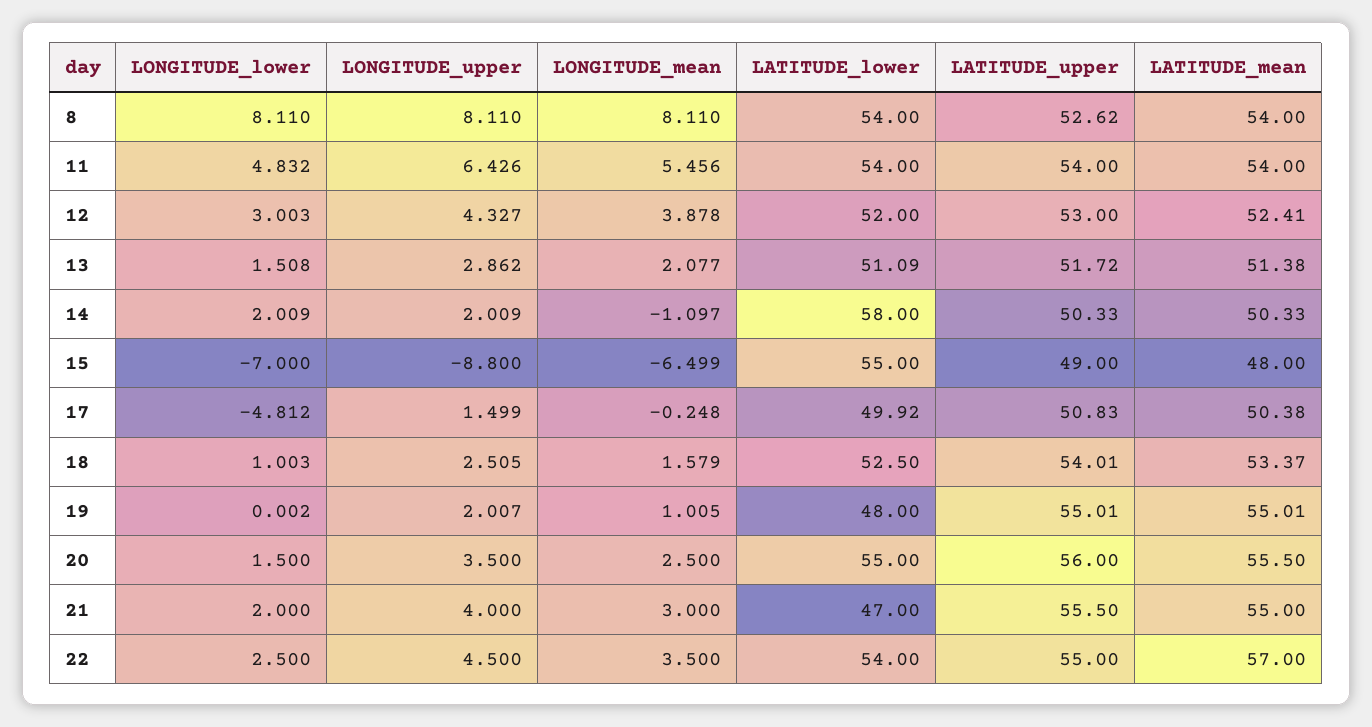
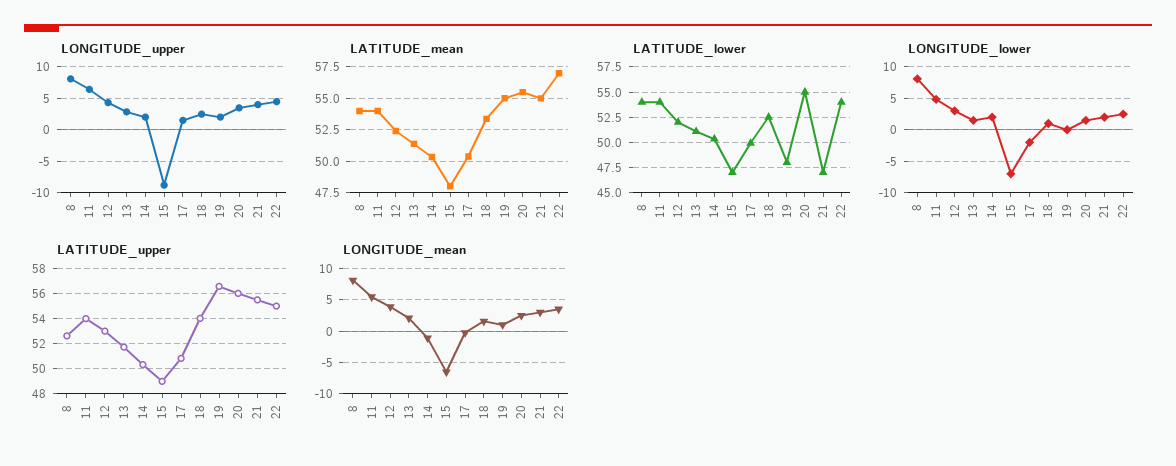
  {
    "LONGITUDE_lower": {
      "8": 8.11,
      "11": 4.832,
      "12": 3.003,
      "13": 1.508,
      "14": 2.009,
      "15": -7,
-     "17": -4.812,
+     "17": -2,
      "18": 1.003,
      "19": 0.002,
      "20": 1.5,
      "21": 2,
      "22": 2.5
    },
    "LONGITUDE_upper": {
      "8": 8.11,
      "11": 6.426,
      "12": 4.327,
      "13": 2.862,
      "14": 2.009,
      "15": -8.8,
      "17": 1.499,
      "18": 2.505,
      "19": 2.007,
      "20": 3.5,
      "21": 4,
      "22": 4.5
    },
    "LONGITUDE_mean": {
      "8": 8.11,
      "11": 5.456,
      "12": 3.878,
      "13": 2.077,
      "14": -1.097,
      "15": -6.499,
      "17": -0.248,
      "18": 1.579,
      "19": 1.005,
      "20": 2.5,
      "21": 3,
      "22": 3.5
    },
    "LATITUDE_lower": {
      "8": 54,
      "11": 54,
      "12": 52,
      "13": 51.09,
-     "14": 58,
+     "14": 50,
-     "15": 55,
+     "15": 47.5,
      "17": 49.92,
      "18": 52.5,
      "19": 48,
      "20": 55,
      "21": 47,
      "22": 54
    },
    "LATITUDE_upper": {
      "8": 52.62,
      "11": 54,
      "12": 53,
      "13": 51.72,
      "14": 50.33,
      "15": 49,
      "17": 50.83,
      "18": 54.01,
-     "19": 55.01,
+     "19": 56.5,
      "20": 56,
      "21": 55.5,
      "22": 55
    },
    "LATITUDE_mean": {
      "8": 54,
      "11": 54,
      "12": 52.41,
      "13": 51.38,
      "14": 50.33,
      "15": 48,
      "17": 50.38,
      "18": 53.37,
      "19": 55.01,
      "20": 55.5,
      "21": 55,
      "22": 57
    }
  }

